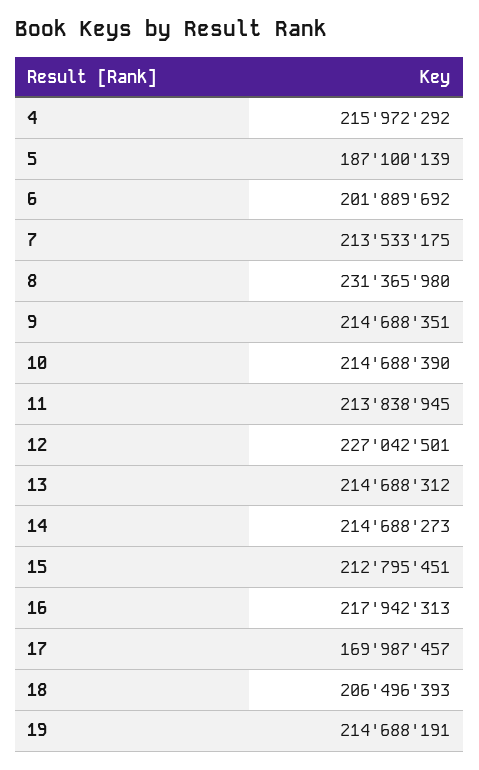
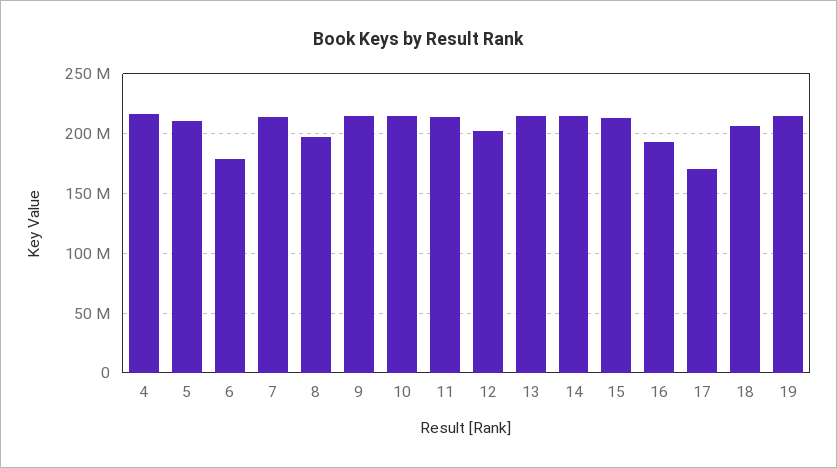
  {
    "4": 215972292,
-   "5": 187100139,
+   "5": 210000000,
-   "6": 201889692,
+   "6": 180000000,
    "7": 213533175,
-   "8": 231365980,
+   "8": 200000000,
    "9": 214688351,
    "10": 214688390,
    "11": 213838945,
-   "12": 227042501,
+   "12": 200000000,
    "13": 214688312,
    "14": 214688273,
    "15": 212795451,
-   "16": 217942313,
+   "16": 190000000,
    "17": 169987457,
    "18": 206496393,
    "19": 214688191
  }

